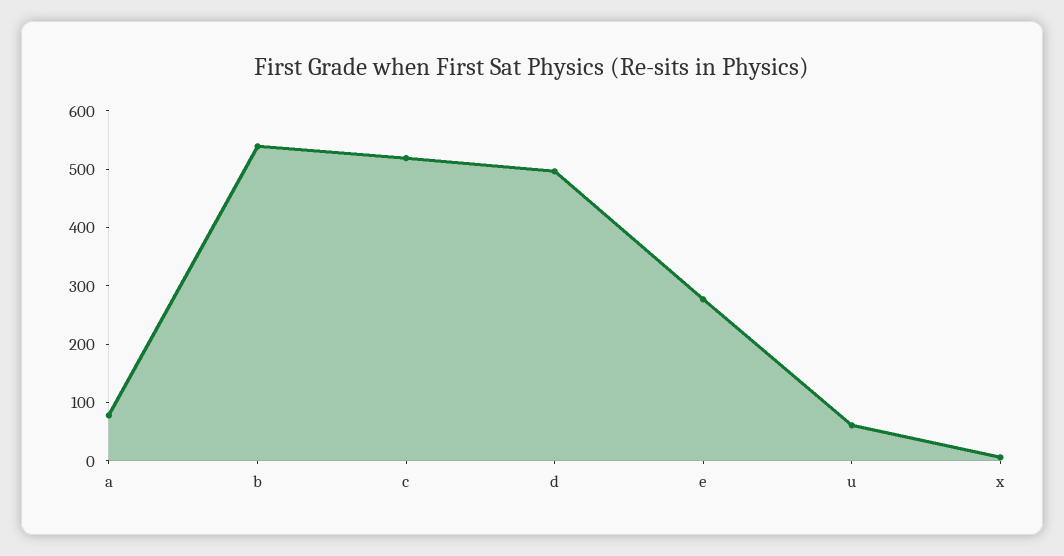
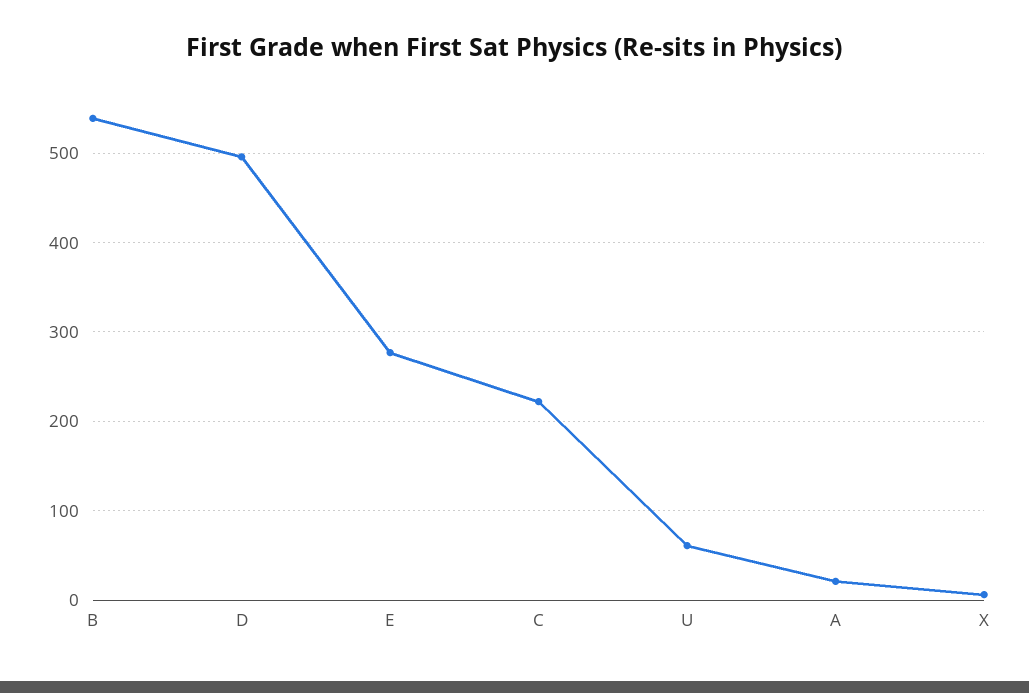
  {
-   "a": 80,
+   "a": 20,
    "b": 540,
-   "c": 520,
+   "c": 220,
    "d": 500,
    "e": 280,
    "u": 60,
    "x": 10
  }

